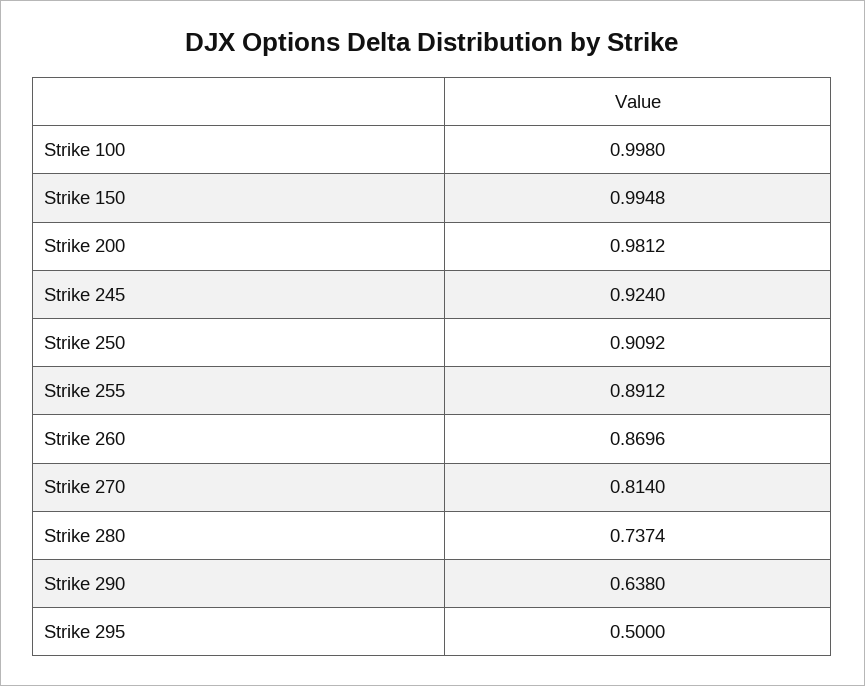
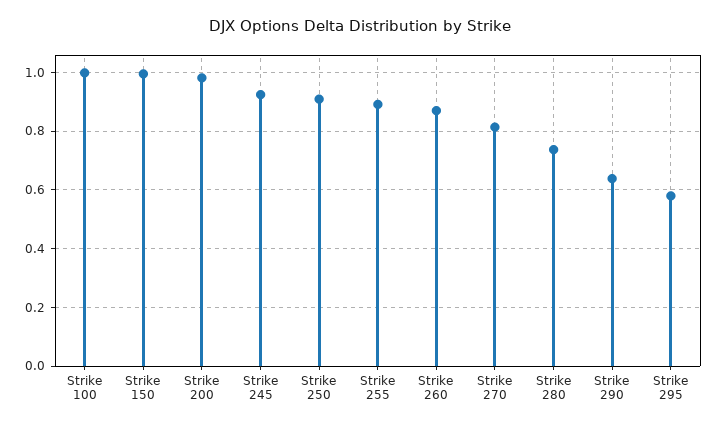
  {
    "Strike 100": 0.998,
    "Strike 150": 0.9948,
    "Strike 200": 0.9812,
    "Strike 245": 0.924,
    "Strike 250": 0.9092,
    "Strike 255": 0.8912,
    "Strike 260": 0.8696,
    "Strike 270": 0.814,
    "Strike 280": 0.7374,
    "Strike 290": 0.638,
-   "Strike 295": 0.5
+   "Strike 295": 0.575
  }

